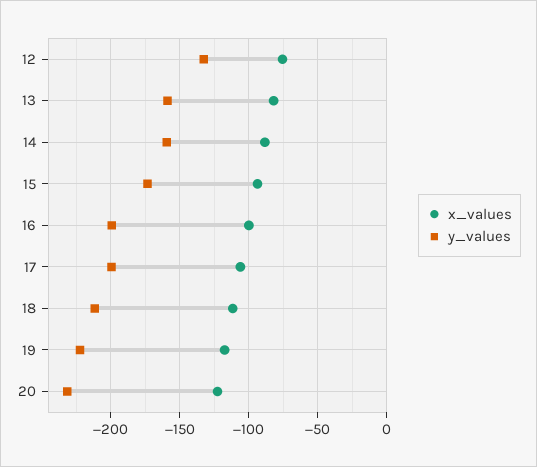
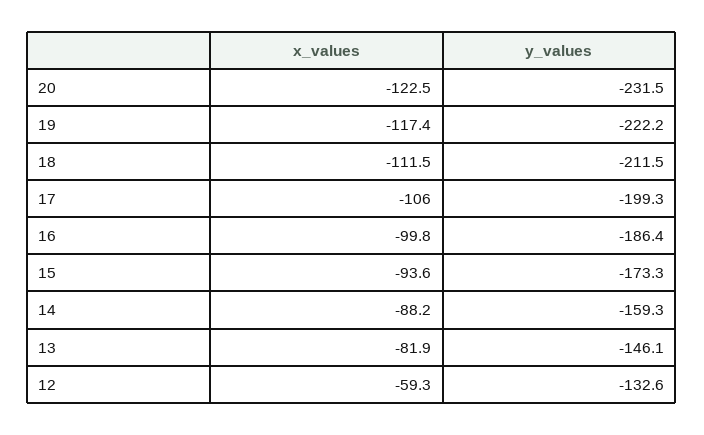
  {
    "x_values": {
-     "12": -75,
+     "12": -59.3,
      "13": -81.9,
      "14": -88.2,
      "15": -93.6,
      "16": -99.8,
      "17": -106,
      "18": -111.5,
      "19": -117.4,
      "20": -122.5
    },
    "y_values": {
      "12": -132.6,
-     "13": -160,
+     "13": -146.1,
      "14": -159.3,
      "15": -173.3,
-     "16": -200,
+     "16": -186.4,
      "17": -199.3,
      "18": -211.5,
      "19": -222.2,
      "20": -231.5
    }
  }

